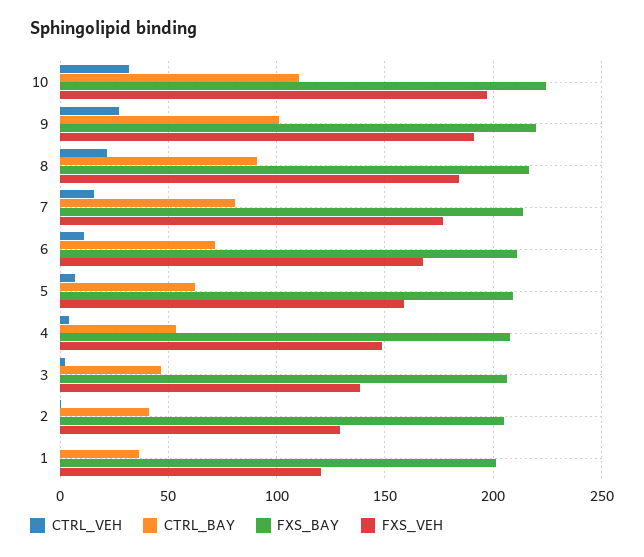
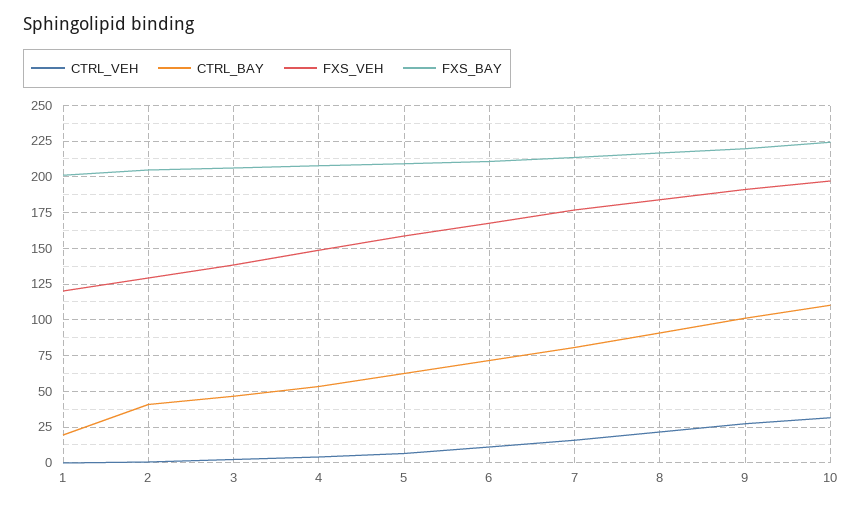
  {
    "CTRL_VEH": {
      "10": 30,
      "9": 25,
      "8": 20,
      "7": 15,
      "6": 10,
      "5": 5,
      "4": 5,
      "3": 0,
      "2": 0,
      "1": 0
    },
    "CTRL_BAY": {
      "10": 110,
      "9": 100,
      "8": 90,
      "7": 80,
      "6": 70,
      "5": 65,
      "4": 55,
      "3": 45,
      "2": 40,
-     "1": 35
+     "1": 20
    },
    "FXS_BAY": {
      "10": 225,
      "9": 220,
      "8": 215,
      "7": 215,
      "6": 210,
      "5": 210,
      "4": 210,
      "3": 205,
      "2": 205,
      "1": 200
    },
    "FXS_VEH": {
      "10": 195,
      "9": 190,
      "8": 185,
      "7": 175,
      "6": 170,
      "5": 160,
      "4": 150,
      "3": 140,
      "2": 130,
      "1": 120
    }
  }

